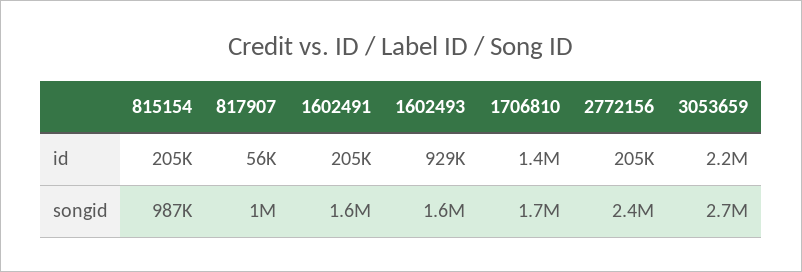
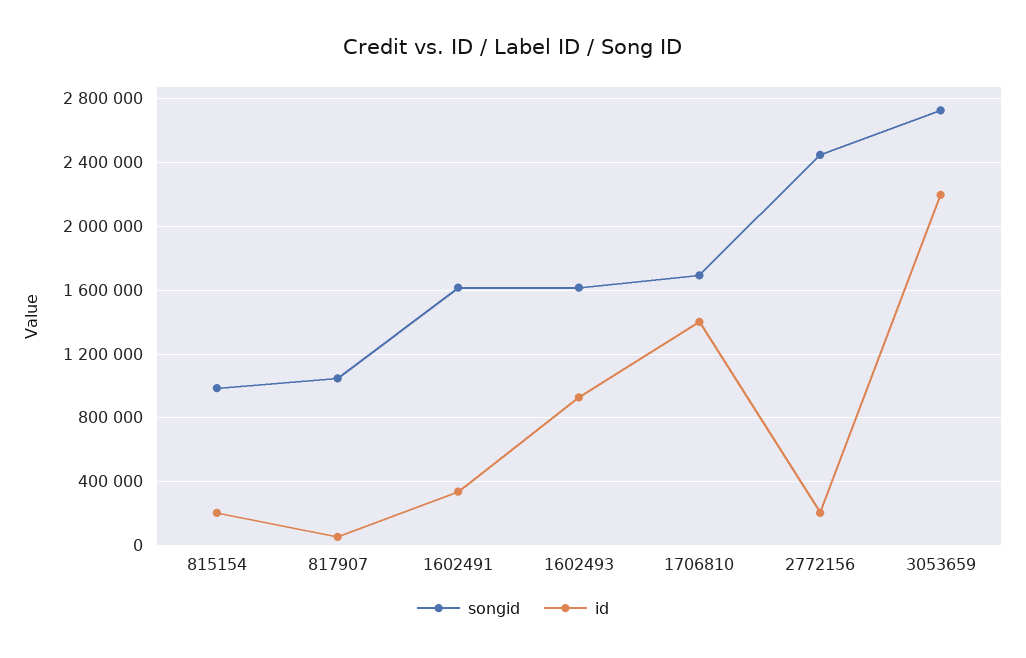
  {
    "id": {
      "815154": 205000,
      "817907": 56000,
-     "1602491": 205000,
+     "1602491": 350000,
      "1602493": 929000,
      "1706810": 1400000,
      "2772156": 205000,
      "3053659": 2200000
    },
    "songid": {
      "815154": 987000,
      "817907": 1000000,
      "1602491": 1600000,
      "1602493": 1600000,
      "1706810": 1700000,
      "2772156": 2400000,
      "3053659": 2700000
    }
  }

